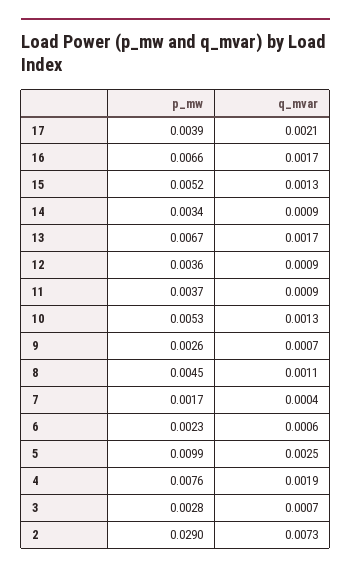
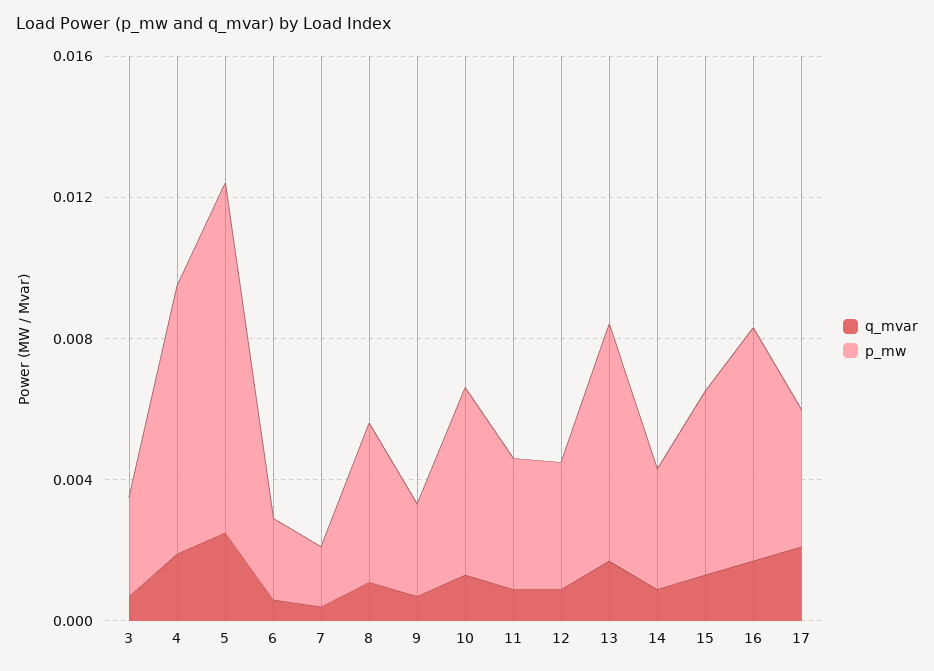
  {
    "p_mw": {
      "17": 0.0039,
      "16": 0.0066,
      "15": 0.0052,
      "14": 0.0034,
      "13": 0.0067,
      "12": 0.0036,
      "11": 0.0037,
      "10": 0.0053,
      "9": 0.0026,
      "8": 0.0045,
      "7": 0.0017,
      "6": 0.0023,
      "5": 0.0099,
      "4": 0.0076,
-     "3": 0.0028,
+     "3": 0.0028
-     "2": 0.029
    },
    "q_mvar": {
      "17": 0.0021,
      "16": 0.0017,
      "15": 0.0013,
      "14": 0.0009,
      "13": 0.0017,
      "12": 0.0009,
      "11": 0.0009,
      "10": 0.0013,
      "9": 0.0007,
      "8": 0.0011,
      "7": 0.0004,
      "6": 0.0006,
      "5": 0.0025,
      "4": 0.0019,
-     "3": 0.0007,
+     "3": 0.0007
-     "2": 0.0073
    }
  }

